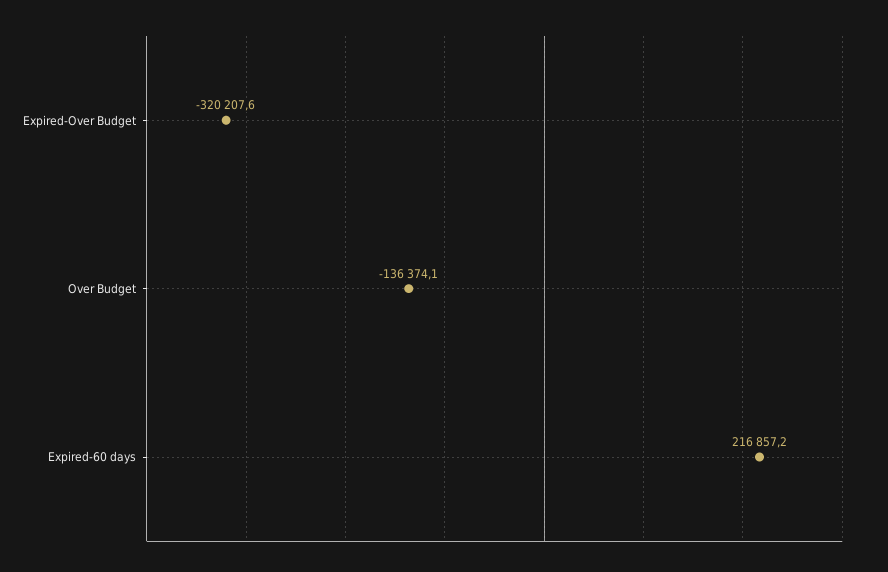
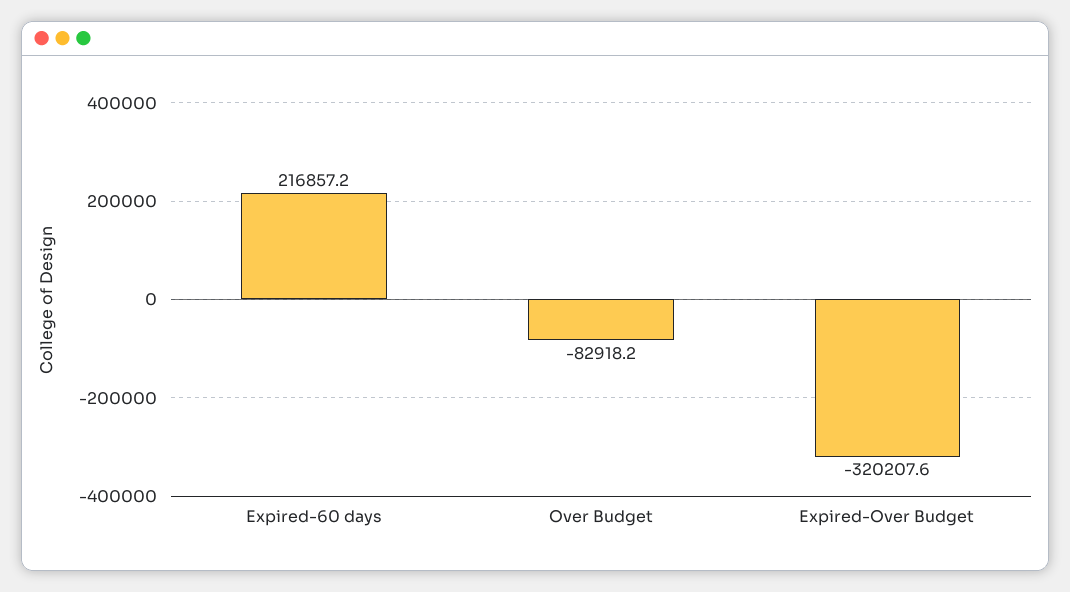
  {
    "Expired-Over Budget": -320207.6,
-   "Over Budget": -136374.1,
+   "Over Budget": -82918.2,
    "Expired-60 days": 216857.2
  }

